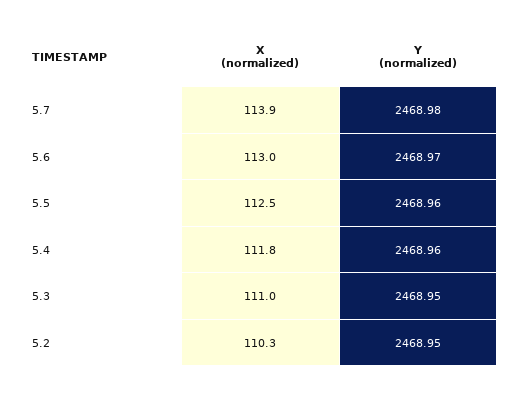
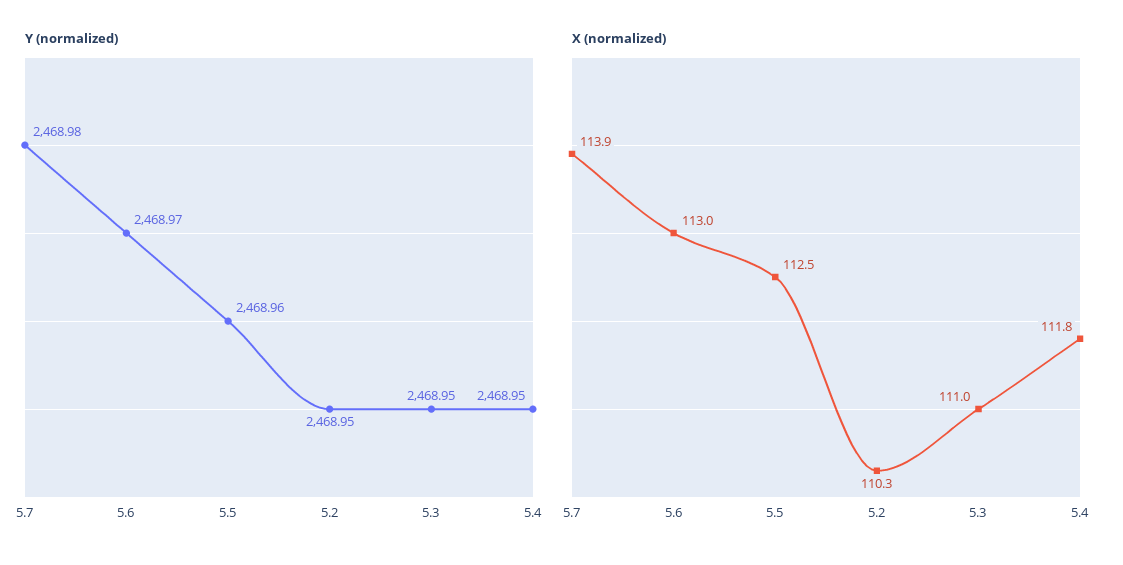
  {
    "X (normalized)": {
      "5.7": 113.9,
      "5.6": 113,
      "5.5": 112.5,
      "5.4": 111.8,
      "5.3": 111,
      "5.2": 110.3
    },
    "Y (normalized)": {
      "5.7": 2468.98,
      "5.6": 2468.97,
      "5.5": 2468.96,
-     "5.4": 2468.96,
+     "5.4": 2468.95,
      "5.3": 2468.95,
      "5.2": 2468.95
    }
  }

